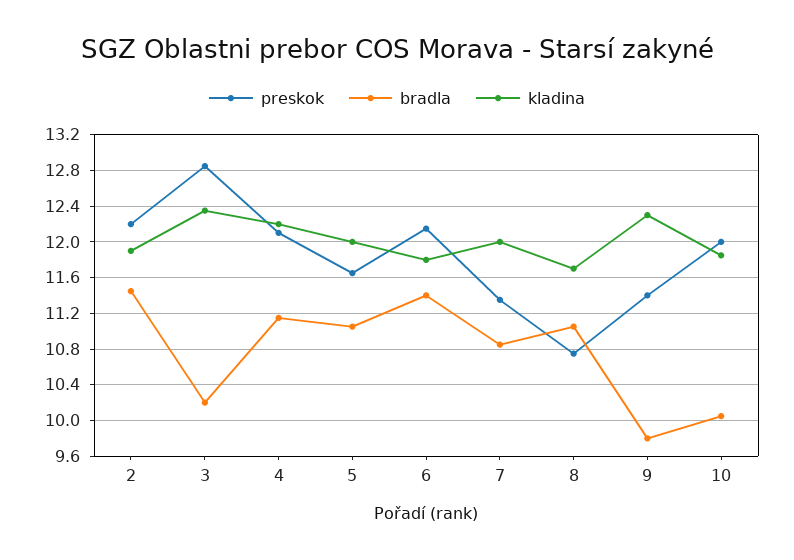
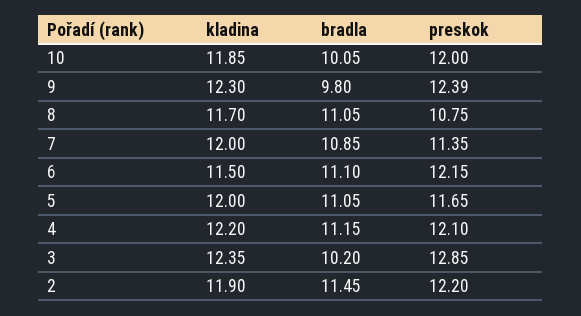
  {
    "preskok": {
      "2": 12.2,
      "3": 12.85,
      "4": 12.1,
      "5": 11.65,
      "6": 12.15,
      "7": 11.35,
      "8": 10.75,
-     "9": 11.4,
+     "9": 12.39,
      "10": 12
    },
    "bradla": {
      "2": 11.45,
      "3": 10.2,
      "4": 11.15,
      "5": 11.05,
-     "6": 11.4,
+     "6": 11.1,
      "7": 10.85,
      "8": 11.05,
      "9": 9.8,
      "10": 10.05
    },
    "kladina": {
      "2": 11.9,
      "3": 12.35,
      "4": 12.2,
      "5": 12,
-     "6": 11.8,
+     "6": 11.5,
      "7": 12,
      "8": 11.7,
      "9": 12.3,
      "10": 11.85
    }
  }

